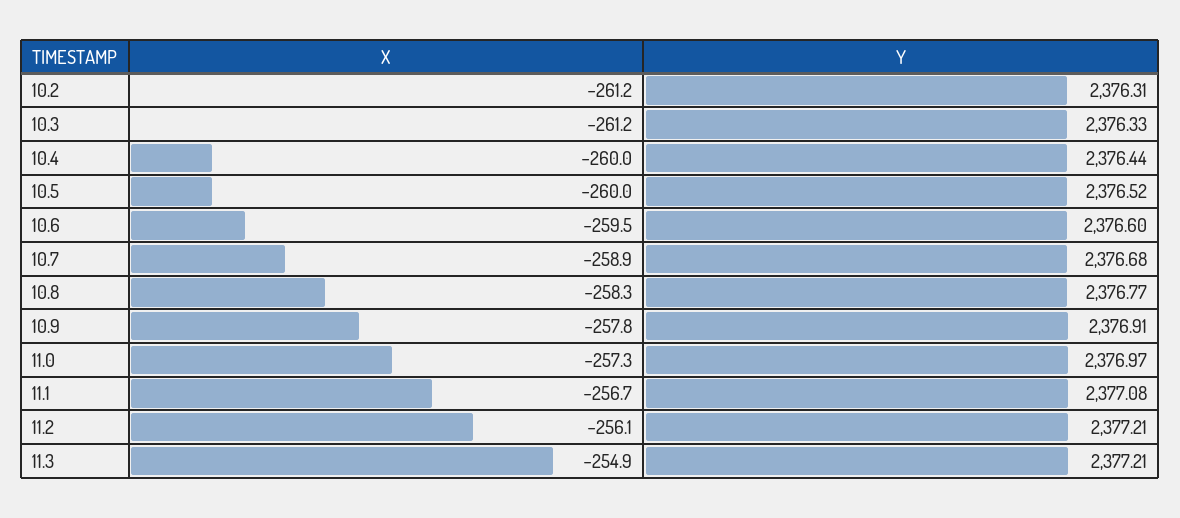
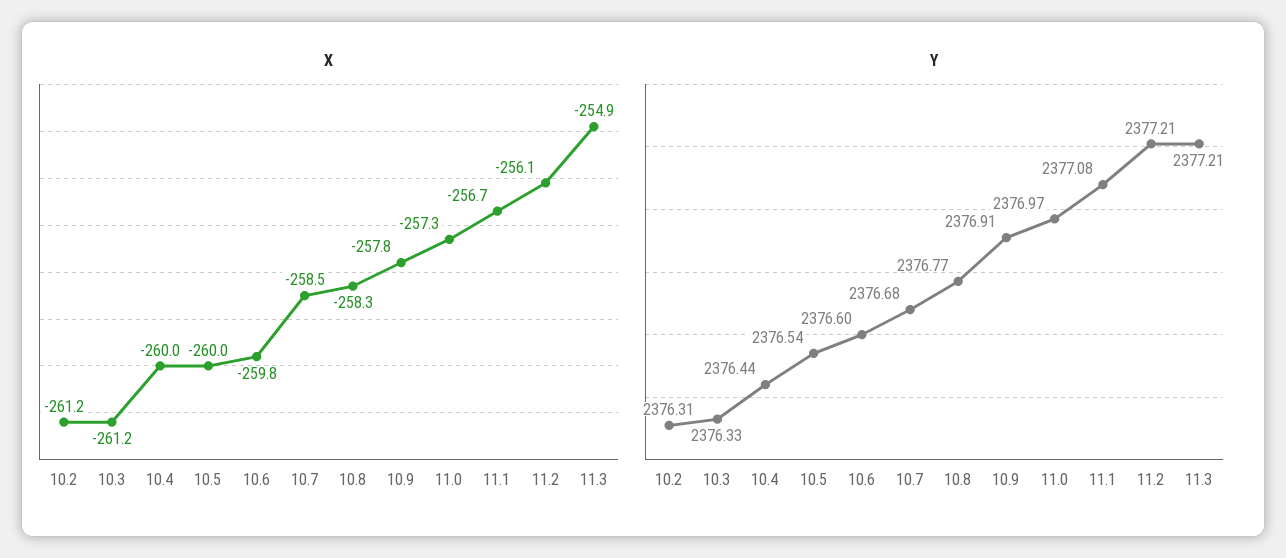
  {
    "X": {
      "10.2": -261.2,
      "10.3": -261.2,
      "10.4": -260,
      "10.5": -260,
-     "10.6": -259.5,
+     "10.6": -259.8,
-     "10.7": -258.9,
+     "10.7": -258.5,
      "10.8": -258.3,
      "10.9": -257.8,
      "11.0": -257.3,
      "11.1": -256.7,
      "11.2": -256.1,
      "11.3": -254.9
    },
    "Y": {
      "10.2": 2376.31,
      "10.3": 2376.33,
      "10.4": 2376.44,
-     "10.5": 2376.52,
+     "10.5": 2376.54,
      "10.6": 2376.6,
      "10.7": 2376.68,
      "10.8": 2376.77,
      "10.9": 2376.91,
      "11.0": 2376.97,
      "11.1": 2377.08,
      "11.2": 2377.21,
      "11.3": 2377.21
    }
  }

